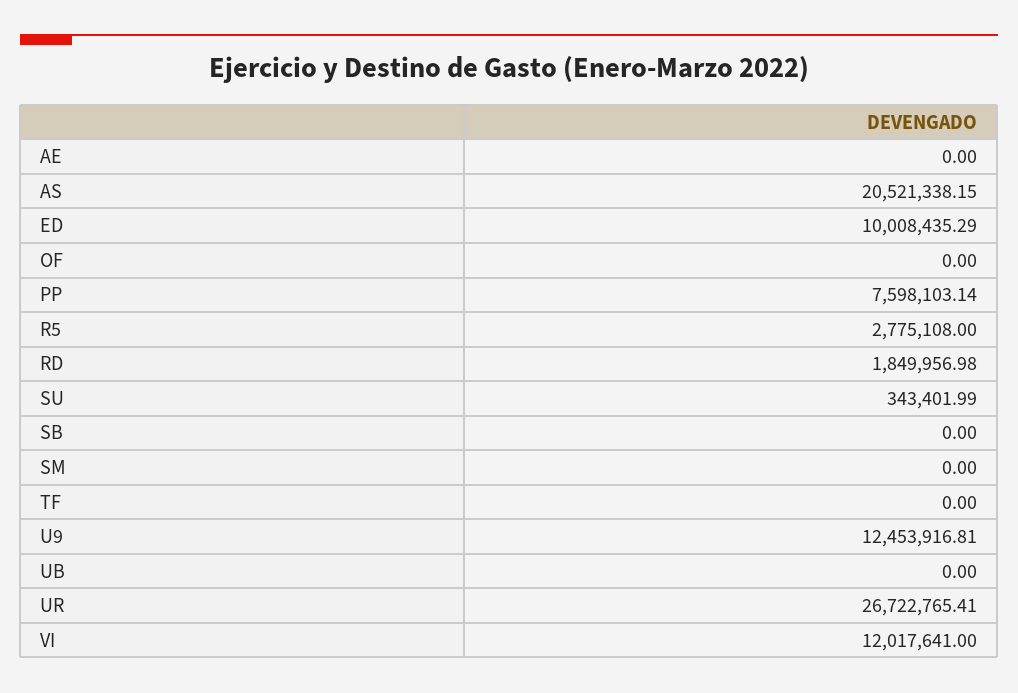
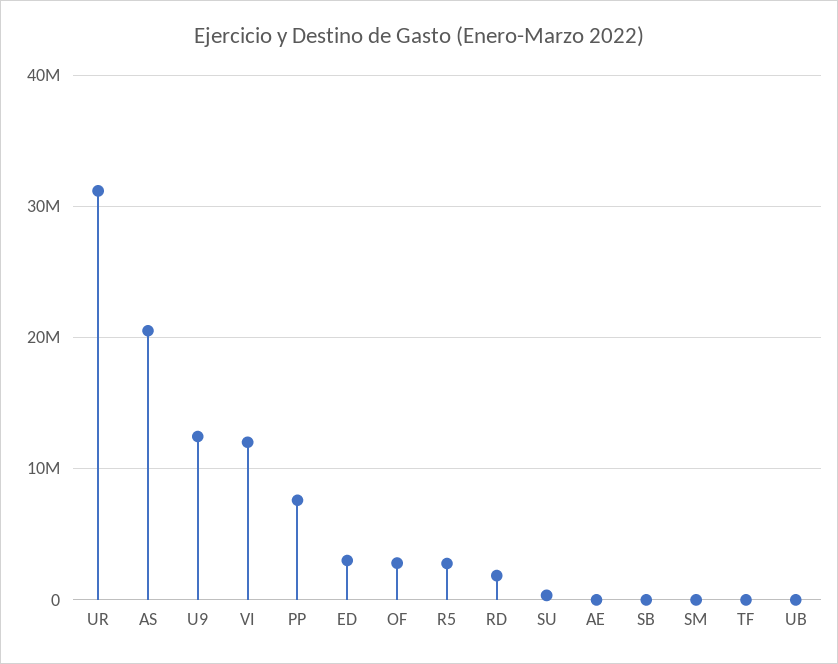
  {
    "AE": 0,
    "AS": 20521338.15,
-   "ED": 10008435.29,
+   "ED": 3000000,
-   "OF": 0,
+   "OF": 3000000,
    "PP": 7598103.14,
    "R5": 2775108,
    "RD": 1849956.98,
    "SU": 343401.99,
    "SB": 0,
    "SM": 0,
    "TF": 0,
    "U9": 12453916.81,
    "UB": 0,
-   "UR": 26722765.41,
+   "UR": 31000000,
    "VI": 12017641
  }

